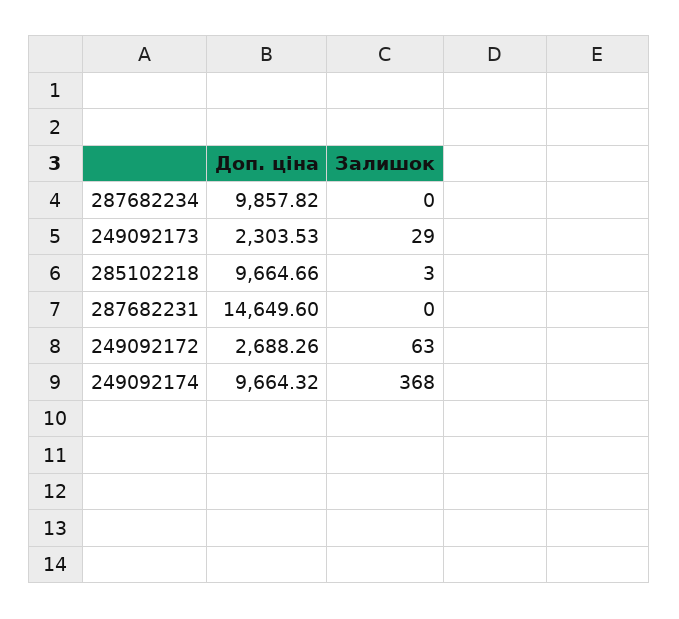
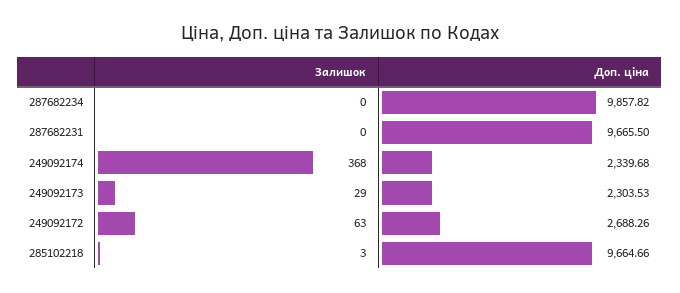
  {
    "Доп. ціна": {
      "287682234": 9857.82,
      "249092173": 2303.53,
      "285102218": 9664.66,
-     "287682231": 14649.6,
+     "287682231": 9665.5,
      "249092172": 2688.26,
-     "249092174": 9664.32
+     "249092174": 2339.68
    },
    "Залишок": {
      "287682234": 0,
      "249092173": 29,
      "285102218": 3,
      "287682231": 0,
      "249092172": 63,
      "249092174": 368
    }
  }

